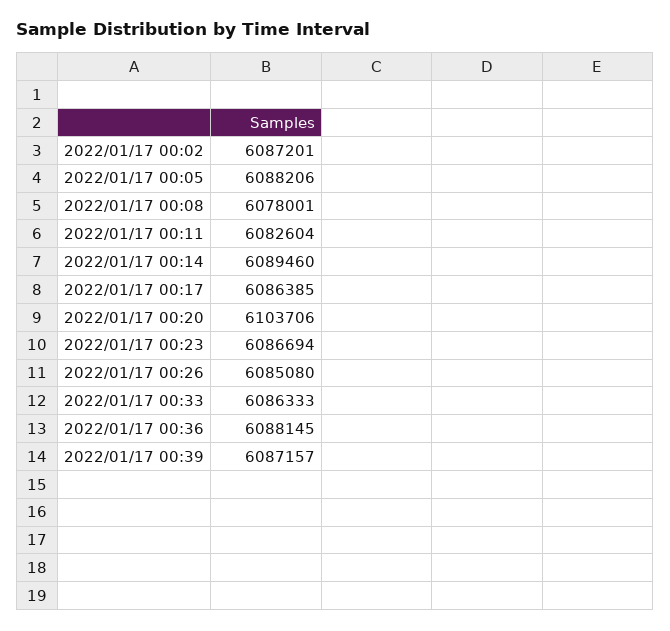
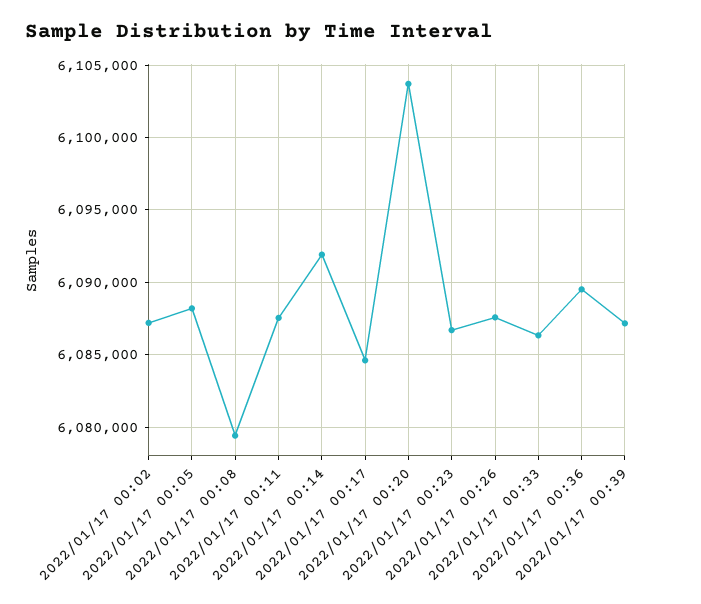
  {
    "2022/01/17 00:02": 6087201,
    "2022/01/17 00:05": 6088206,
-   "2022/01/17 00:08": 6078001,
+   "2022/01/17 00:08": 6079500,
-   "2022/01/17 00:11": 6082604,
+   "2022/01/17 00:11": 6087500,
-   "2022/01/17 00:14": 6089460,
+   "2022/01/17 00:14": 6092000,
-   "2022/01/17 00:17": 6086385,
+   "2022/01/17 00:17": 6084500,
    "2022/01/17 00:20": 6103706,
    "2022/01/17 00:23": 6086694,
-   "2022/01/17 00:26": 6085080,
+   "2022/01/17 00:26": 6087500,
    "2022/01/17 00:33": 6086333,
-   "2022/01/17 00:36": 6088145,
+   "2022/01/17 00:36": 6089500,
    "2022/01/17 00:39": 6087157
  }

